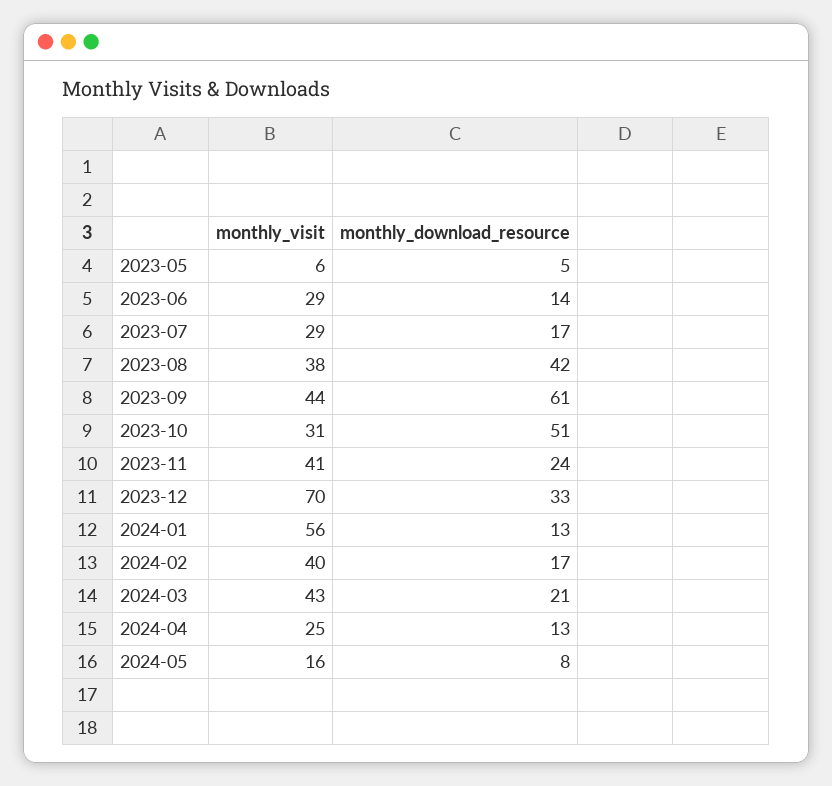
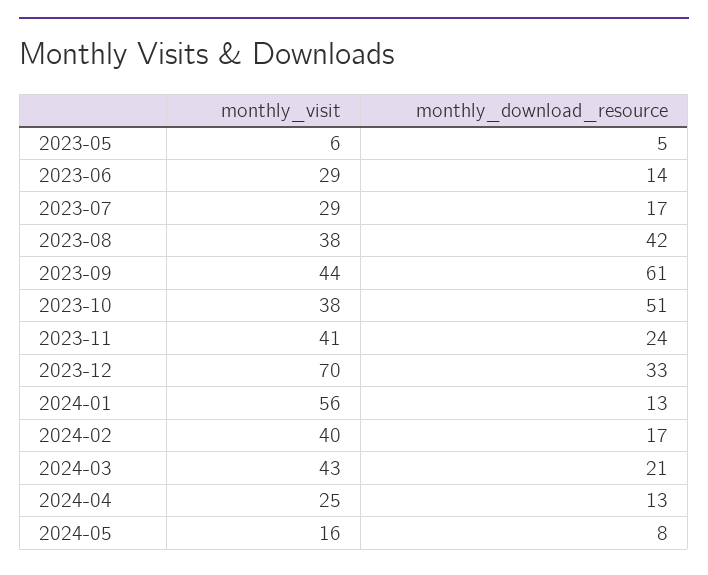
  {
    "monthly_visit": {
      "2023-05": 6,
      "2023-06": 29,
      "2023-07": 29,
      "2023-08": 38,
      "2023-09": 44,
-     "2023-10": 31,
+     "2023-10": 38,
      "2023-11": 41,
      "2023-12": 70,
      "2024-01": 56,
      "2024-02": 40,
      "2024-03": 43,
      "2024-04": 25,
      "2024-05": 16
    },
    "monthly_download_resource": {
      "2023-05": 5,
      "2023-06": 14,
      "2023-07": 17,
      "2023-08": 42,
      "2023-09": 61,
      "2023-10": 51,
      "2023-11": 24,
      "2023-12": 33,
      "2024-01": 13,
      "2024-02": 17,
      "2024-03": 21,
      "2024-04": 13,
      "2024-05": 8
    }
  }

